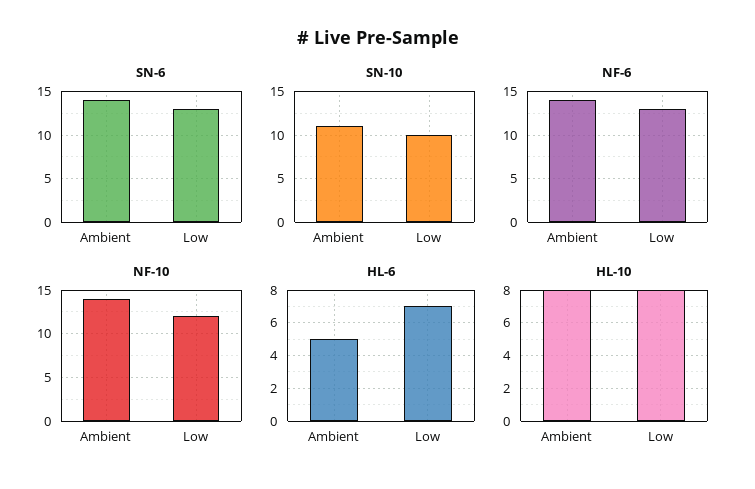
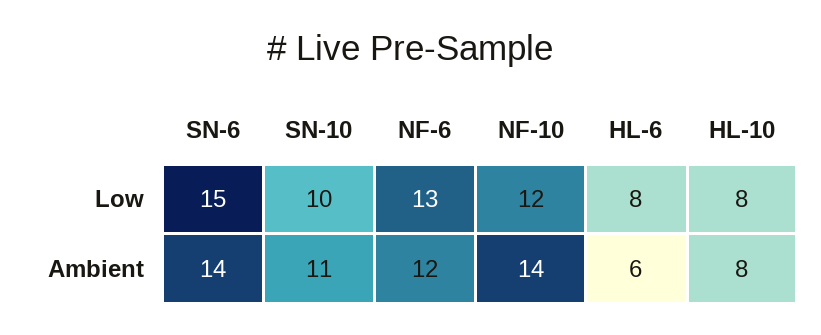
  {
    "SN-6": {
      "Ambient": 14,
-     "Low": 13
+     "Low": 15
    },
    "SN-10": {
      "Ambient": 11,
      "Low": 10
    },
    "NF-6": {
-     "Ambient": 14,
+     "Ambient": 12,
      "Low": 13
    },
    "NF-10": {
      "Ambient": 14,
      "Low": 12
    },
    "HL-6": {
-     "Ambient": 5,
+     "Ambient": 6,
-     "Low": 7
+     "Low": 8
    },
    "HL-10": {
      "Ambient": 8,
      "Low": 8
    }
  }

